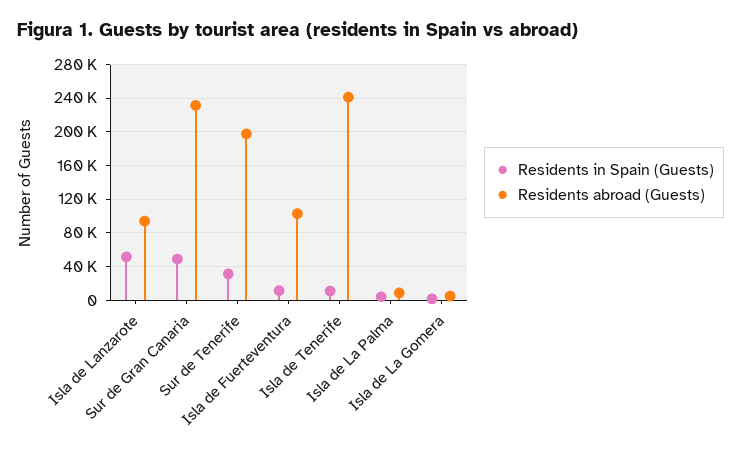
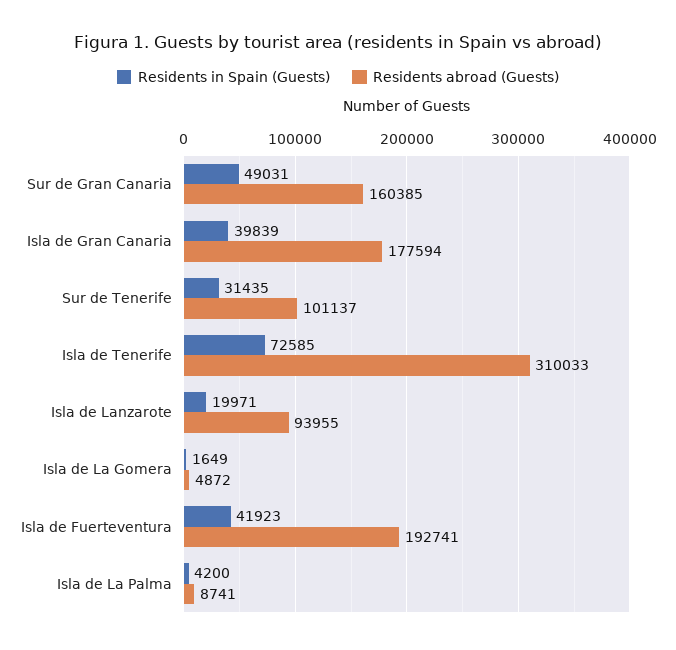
  {
    "Residents in Spain (Guests)": {
-     "Isla de Lanzarote": 50000,
+     "Isla de Lanzarote": 19971,
      "Sur de Gran Canaria": 49031,
      "Sur de Tenerife": 31435,
-     "Isla de Fuerteventura": 10000,
+     "Isla de Fuerteventura": 41923,
-     "Isla de Tenerife": 10000,
+     "Isla de Tenerife": 72585,
      "Isla de La Palma": 4200,
-     "Isla de La Gomera": 1649
+     "Isla de La Gomera": 1649,
+     "Isla de Gran Canaria": 39839
    },
    "Residents abroad (Guests)": {
      "Isla de Lanzarote": 93955,
-     "Sur de Gran Canaria": 230000,
+     "Sur de Gran Canaria": 160385,
-     "Sur de Tenerife": 200000,
+     "Sur de Tenerife": 101137,
-     "Isla de Fuerteventura": 100000,
+     "Isla de Fuerteventura": 192741,
-     "Isla de Tenerife": 240000,
+     "Isla de Tenerife": 310033,
      "Isla de La Palma": 8741,
-     "Isla de La Gomera": 4872
+     "Isla de La Gomera": 4872,
+     "Isla de Gran Canaria": 177594
    }
  }

